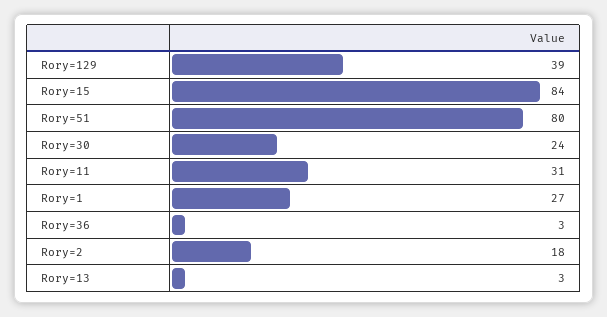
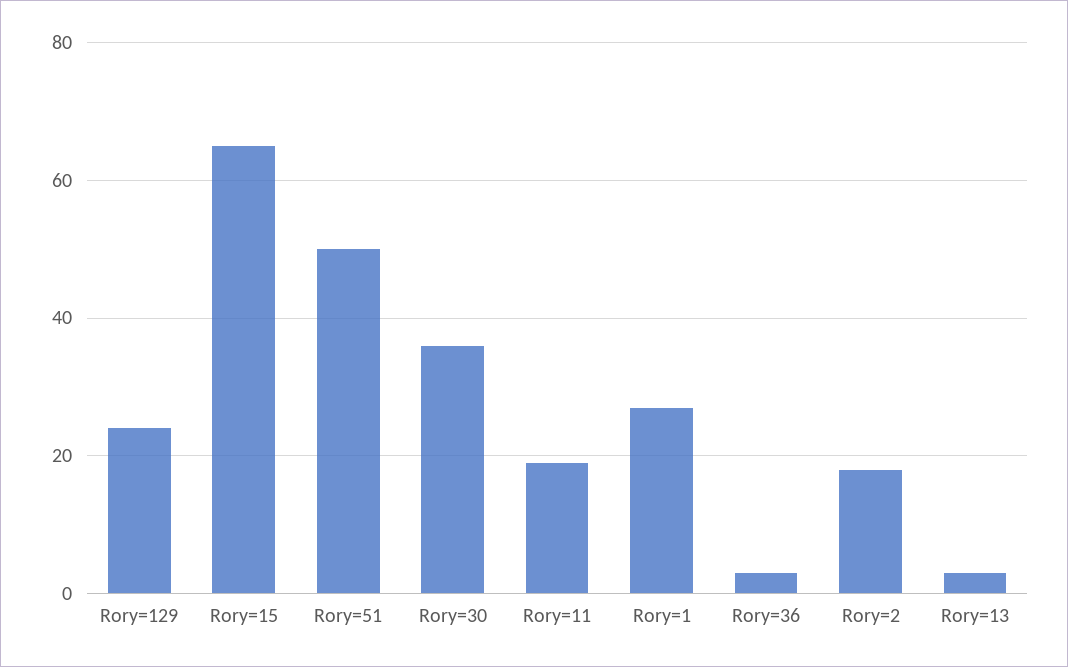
  {
-   "Rory=129": 39,
+   "Rory=129": 25,
-   "Rory=15": 84,
+   "Rory=15": 65,
-   "Rory=51": 80,
+   "Rory=51": 50,
-   "Rory=30": 24,
+   "Rory=30": 35,
-   "Rory=11": 31,
+   "Rory=11": 20,
    "Rory=1": 27,
    "Rory=36": 3,
    "Rory=2": 18,
    "Rory=13": 3
  }

